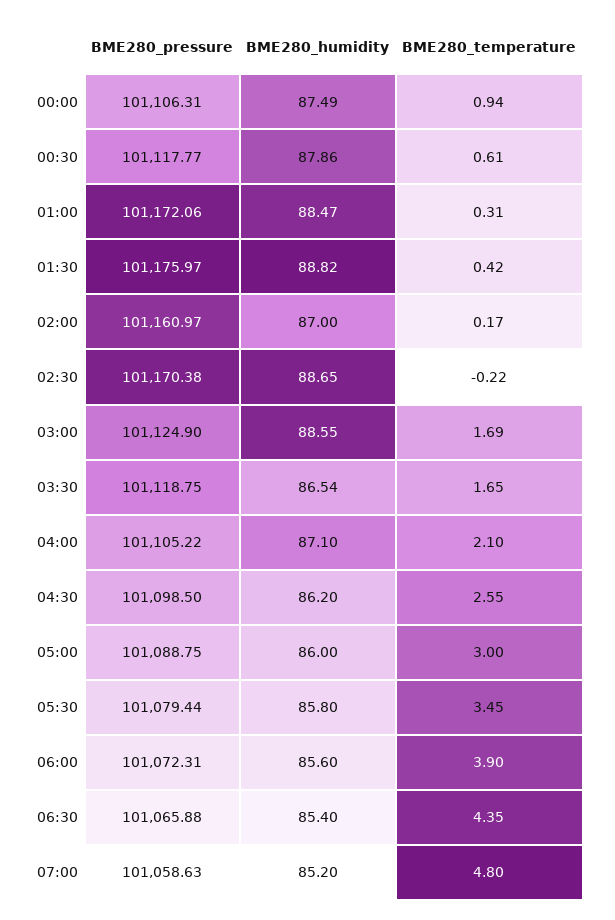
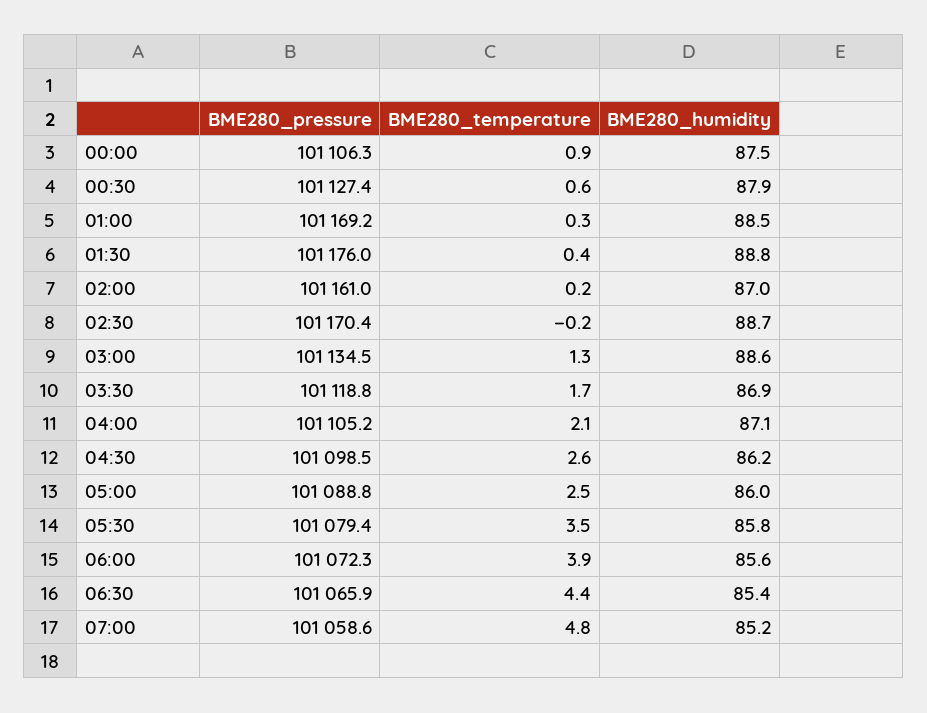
  {
    "BME280_pressure": {
      "00:00": 101106.31,
-     "00:30": 101117.77,
+     "00:30": 101127.4,
-     "01:00": 101172.06,
+     "01:00": 101169.2,
      "01:30": 101175.97,
      "02:00": 101160.97,
      "02:30": 101170.38,
-     "03:00": 101124.9,
+     "03:00": 101134.5,
      "03:30": 101118.75,
      "04:00": 101105.22,
      "04:30": 101098.5,
      "05:00": 101088.75,
      "05:30": 101079.44,
      "06:00": 101072.31,
      "06:30": 101065.88,
      "07:00": 101058.63
    },
    "BME280_humidity": {
      "00:00": 87.49,
      "00:30": 87.86,
      "01:00": 88.47,
      "01:30": 88.82,
      "02:00": 87,
      "02:30": 88.65,
      "03:00": 88.55,
-     "03:30": 86.54,
+     "03:30": 86.9,
      "04:00": 87.1,
      "04:30": 86.2,
      "05:00": 86,
      "05:30": 85.8,
      "06:00": 85.6,
      "06:30": 85.4,
      "07:00": 85.2
    },
    "BME280_temperature": {
      "00:00": 0.94,
      "00:30": 0.61,
      "01:00": 0.31,
      "01:30": 0.42,
      "02:00": 0.17,
      "02:30": -0.22,
-     "03:00": 1.69,
+     "03:00": 1.3,
      "03:30": 1.65,
      "04:00": 2.1,
      "04:30": 2.55,
-     "05:00": 3,
+     "05:00": 2.5,
      "05:30": 3.45,
      "06:00": 3.9,
      "06:30": 4.35,
      "07:00": 4.8
    }
  }

